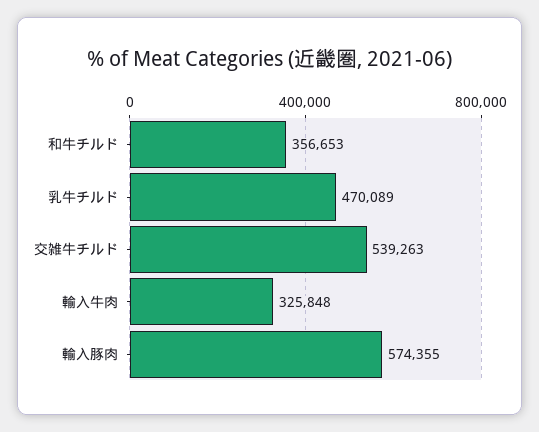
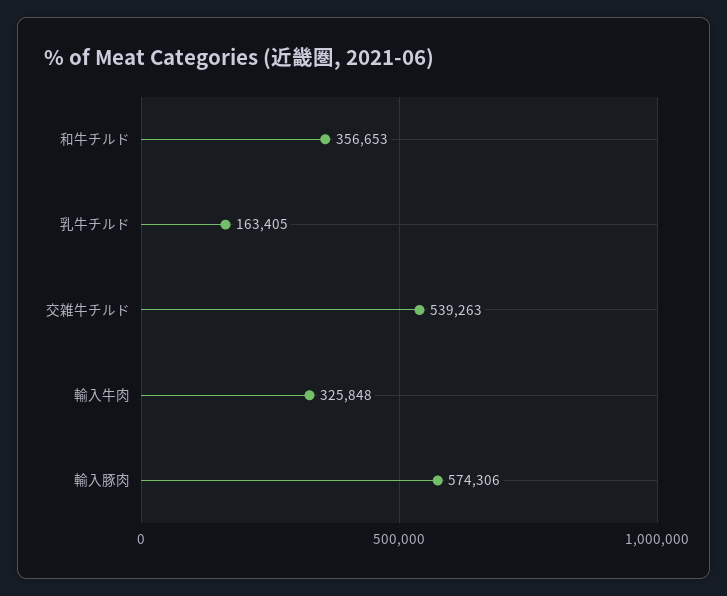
  {
    "和牛チルド": 356653,
-   "乳牛チルド": 470089,
+   "乳牛チルド": 163405,
    "交雑牛チルド": 539263,
    "輸入牛肉": 325848,
-   "輸入豚肉": 574355
+   "輸入豚肉": 574306
  }

